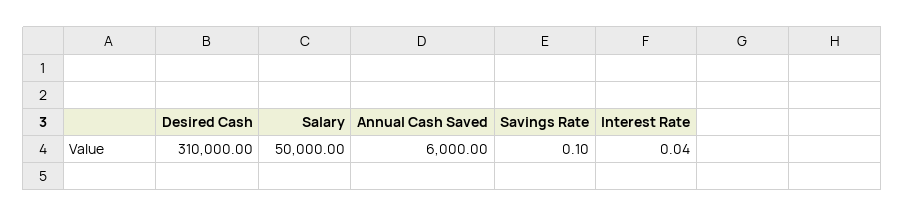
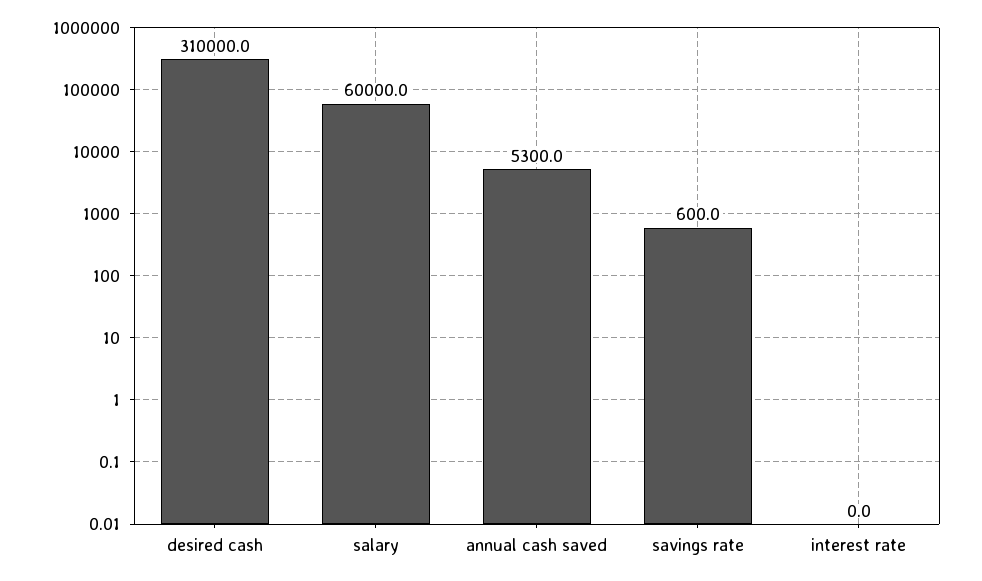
  {
    "Desired Cash": 310000,
-   "Salary": 50000,
+   "Salary": 60000,
-   "Annual Cash Saved": 6000,
+   "Annual Cash Saved": 5300,
-   "Savings Rate": 0.1,
+   "Savings Rate": 600,
    "Interest Rate": 0.04
  }

